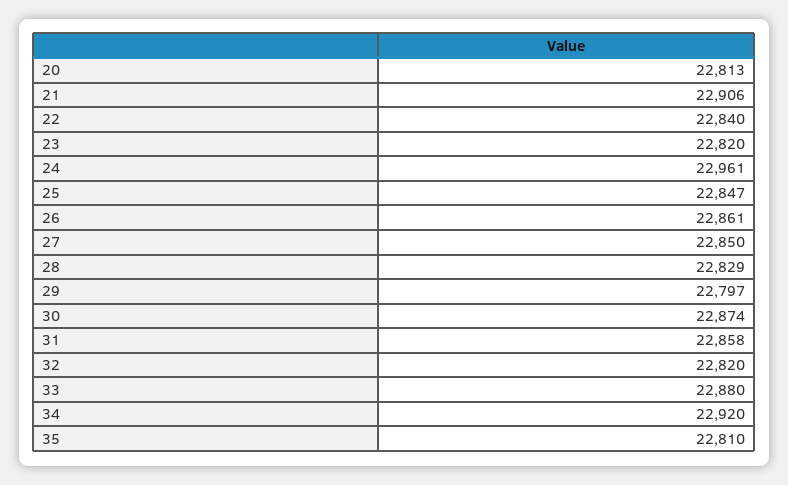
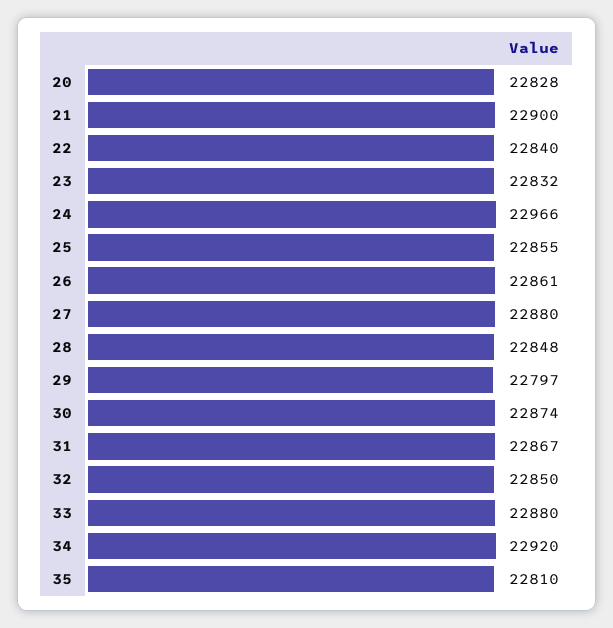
  {
-   "20": 22813,
+   "20": 22828,
-   "21": 22906,
+   "21": 22900,
    "22": 22840,
-   "23": 22820,
+   "23": 22832,
-   "24": 22961,
+   "24": 22966,
-   "25": 22847,
+   "25": 22855,
    "26": 22861,
-   "27": 22850,
+   "27": 22880,
-   "28": 22829,
+   "28": 22848,
    "29": 22797,
    "30": 22874,
-   "31": 22858,
+   "31": 22867,
-   "32": 22820,
+   "32": 22850,
    "33": 22880,
    "34": 22920,
    "35": 22810
  }

